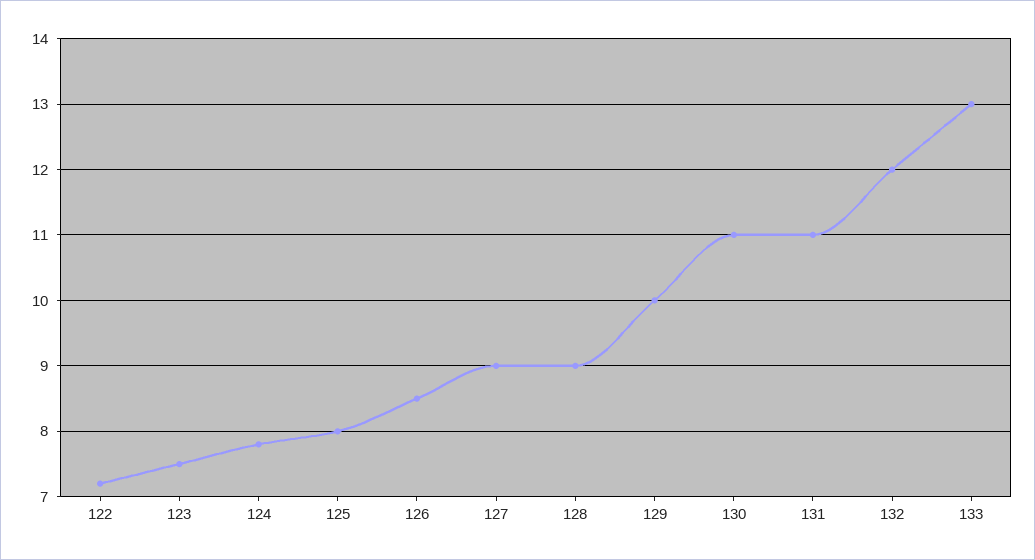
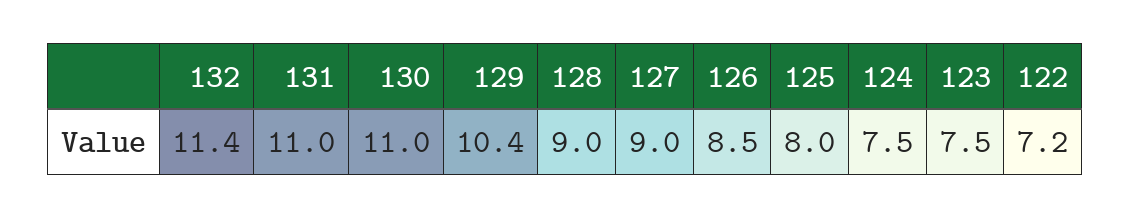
  {
    "122": 7.2,
    "123": 7.5,
-   "124": 7.8,
+   "124": 7.5,
    "125": 8,
    "126": 8.5,
    "127": 9,
    "128": 9,
-   "129": 10,
+   "129": 10.4,
    "130": 11,
    "131": 11,
-   "132": 12,
+   "132": 11.4
-   "133": 13
  }

